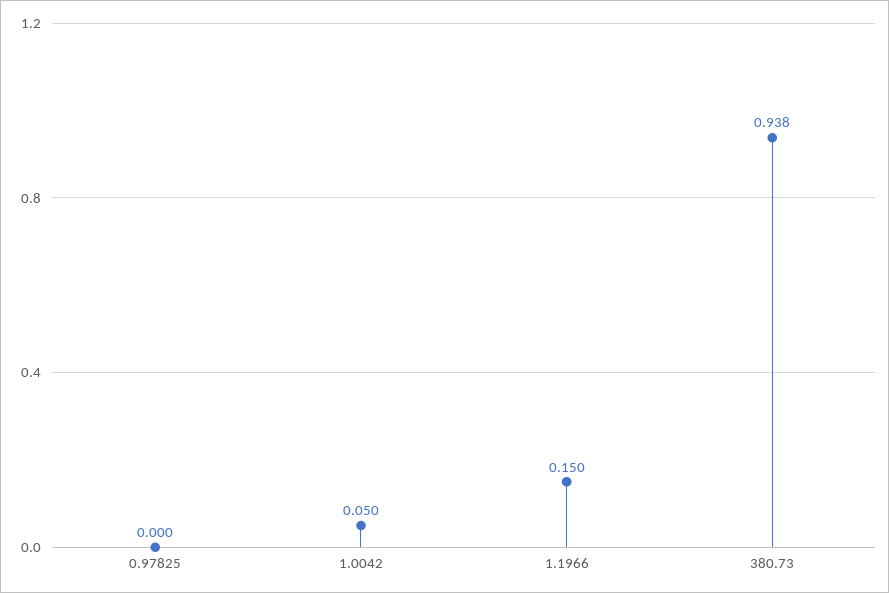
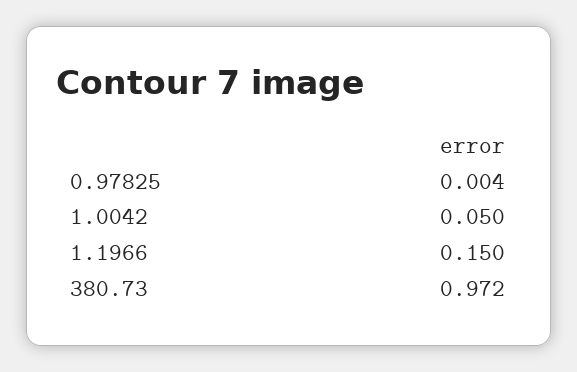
  {
-   "0.97825": 0,
+   "0.97825": 0.004,
    "1.0042": 0.05,
    "1.1966": 0.15,
-   "380.73": 0.938
+   "380.73": 0.972
  }

